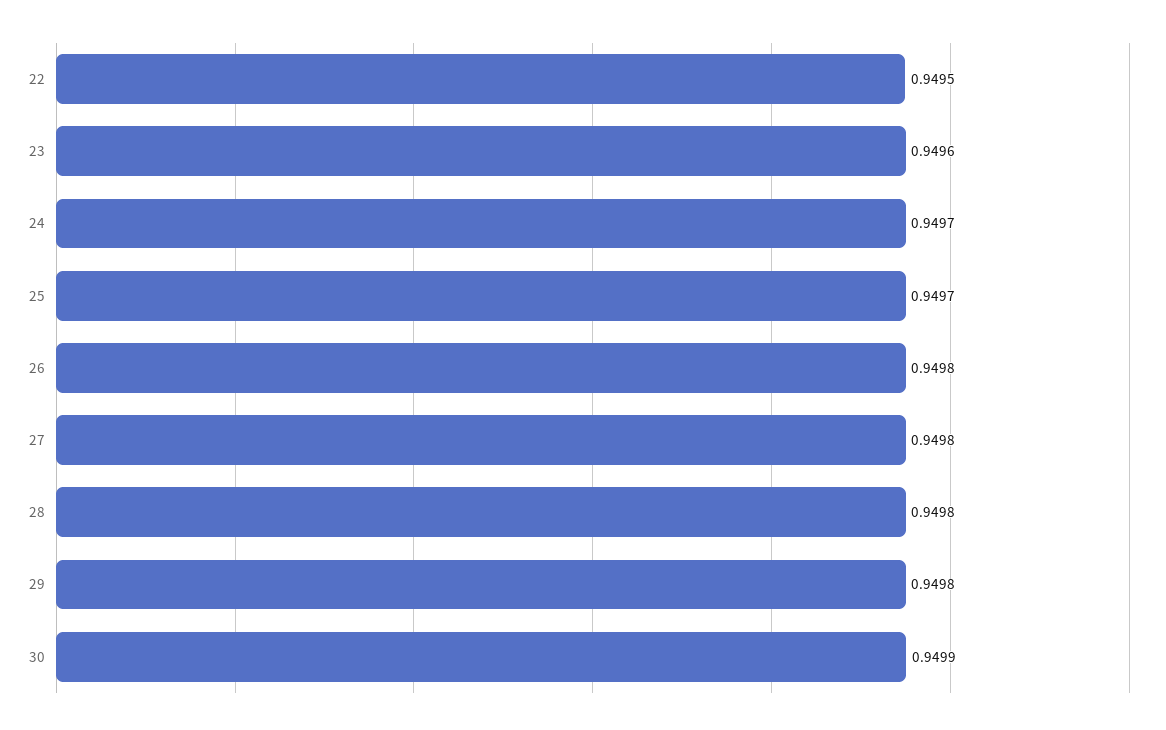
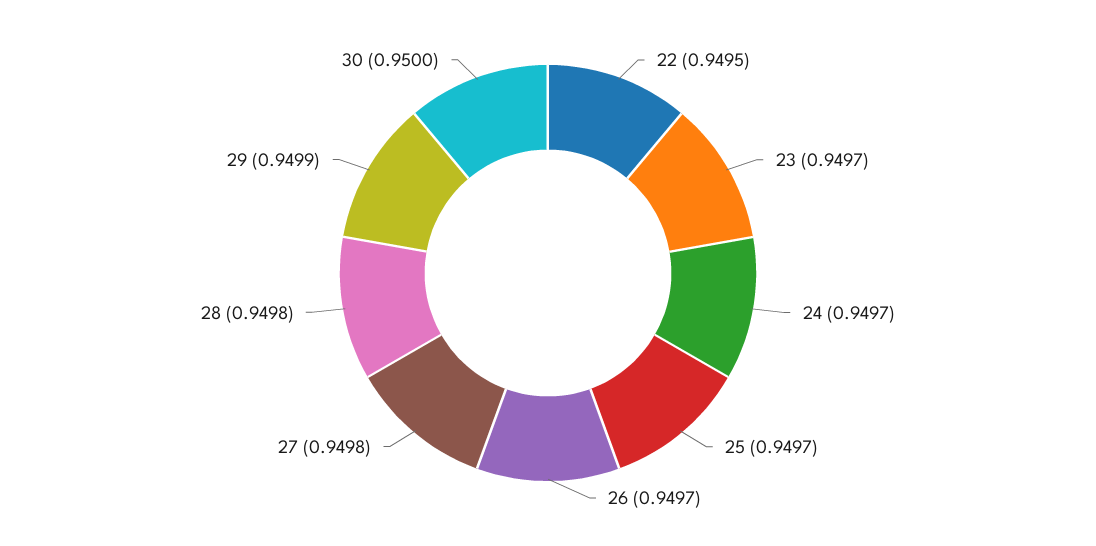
  {
    "22": 0.9495,
-   "23": 0.9496,
+   "23": 0.9497,
    "24": 0.9497,
    "25": 0.9497,
-   "26": 0.9498,
+   "26": 0.9497,
    "27": 0.9498,
    "28": 0.9498,
-   "29": 0.9498,
+   "29": 0.9499,
-   "30": 0.9499
+   "30": 0.95
  }

